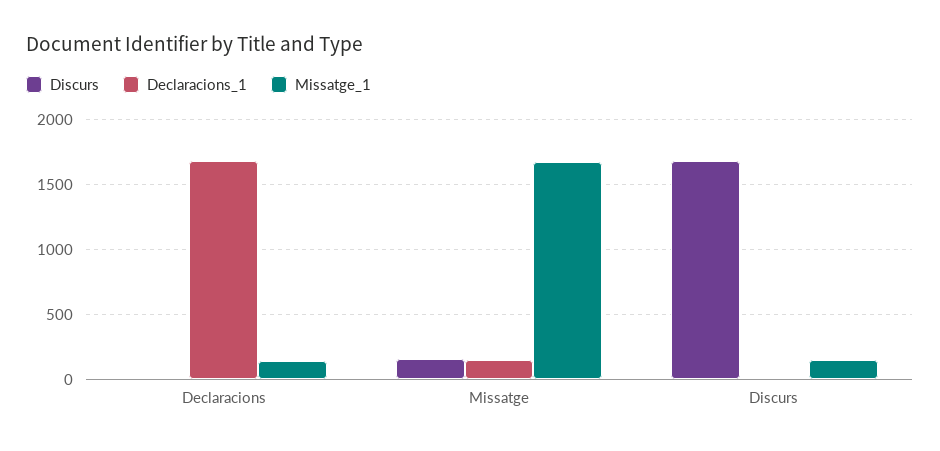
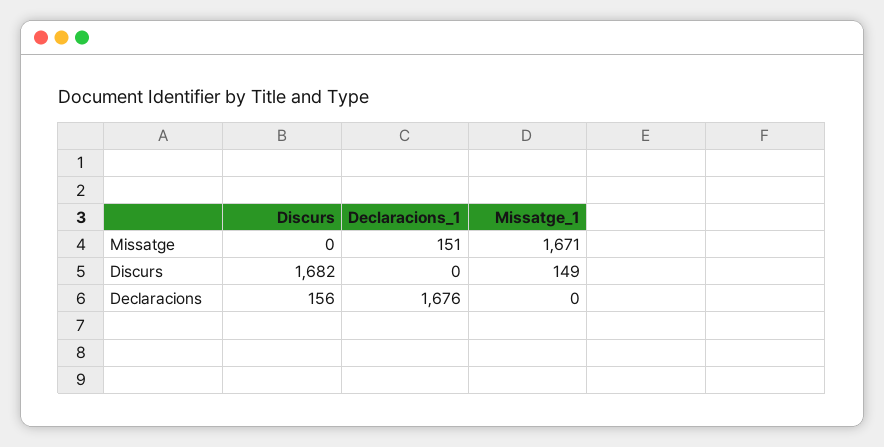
  {
    "Discurs": {
-     "Declaracions": 0,
+     "Declaracions": 156,
-     "Missatge": 150,
+     "Missatge": 0,
      "Discurs": 1682
    },
    "Declaracions_1": {
      "Declaracions": 1676,
      "Missatge": 151,
      "Discurs": 0
    },
    "Missatge_1": {
-     "Declaracions": 150,
+     "Declaracions": 0,
      "Missatge": 1671,
      "Discurs": 149
    }
  }

